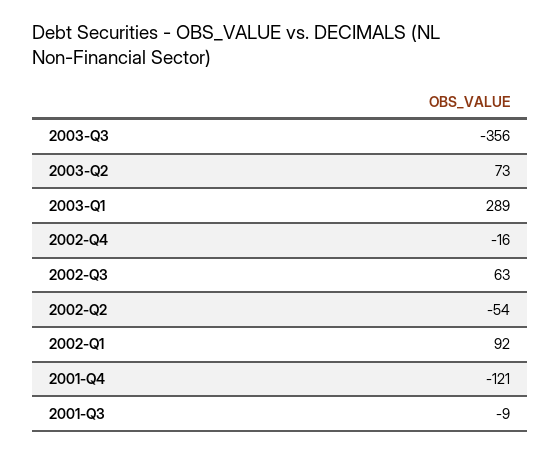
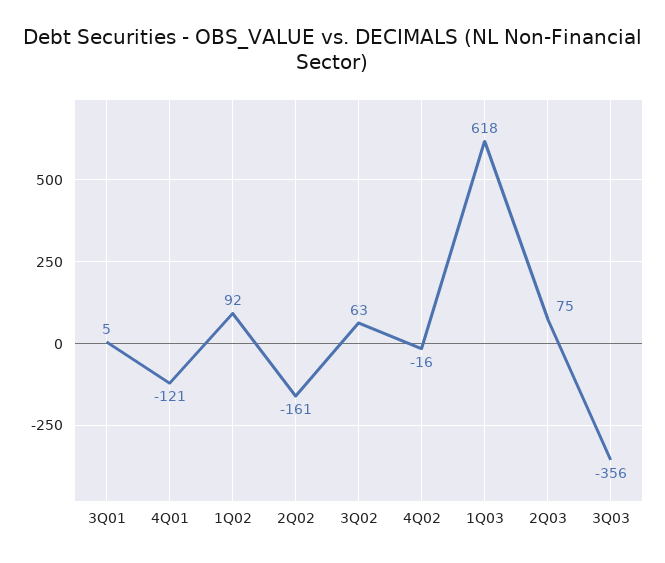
  {
    "2003-Q3": -356,
-   "2003-Q2": 73,
+   "2003-Q2": 75,
-   "2003-Q1": 289,
+   "2003-Q1": 618,
    "2002-Q4": -16,
    "2002-Q3": 63,
-   "2002-Q2": -54,
+   "2002-Q2": -161,
    "2002-Q1": 92,
    "2001-Q4": -121,
-   "2001-Q3": -9
+   "2001-Q3": 5
  }

